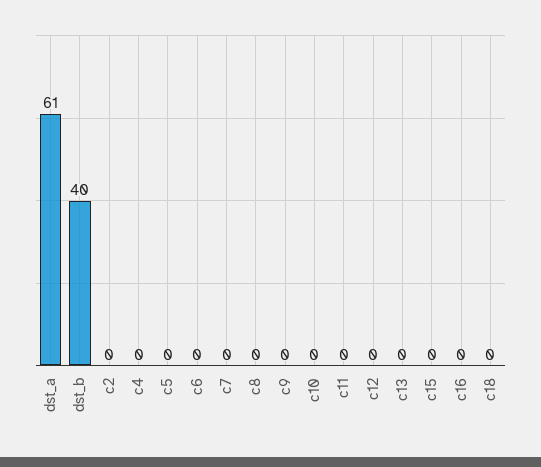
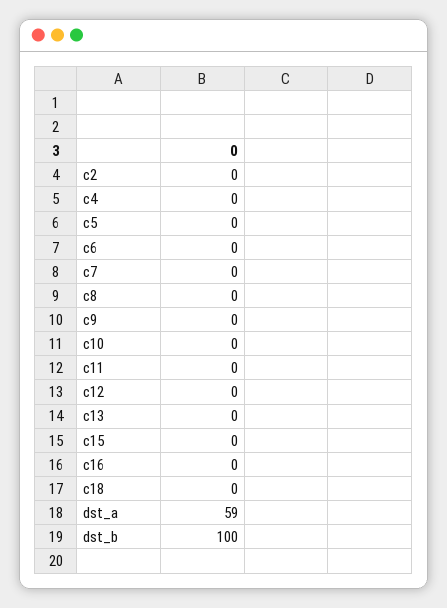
  {
-   "dst_a": 61,
+   "dst_a": 59,
-   "dst_b": 40,
+   "dst_b": 100,
    "c2": 0,
    "c4": 0,
    "c5": 0,
    "c6": 0,
    "c7": 0,
    "c8": 0,
    "c9": 0,
    "c10": 0,
    "c11": 0,
    "c12": 0,
    "c13": 0,
    "c15": 0,
    "c16": 0,
    "c18": 0
  }

